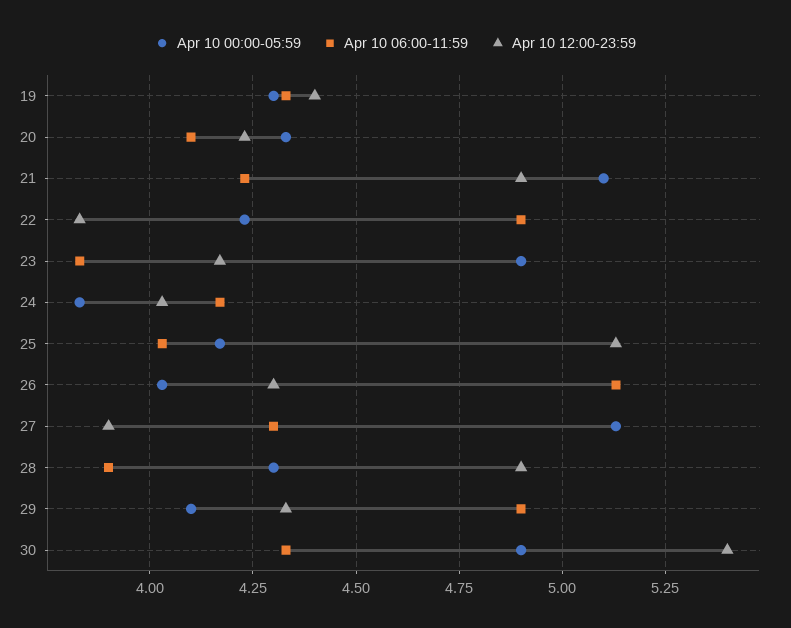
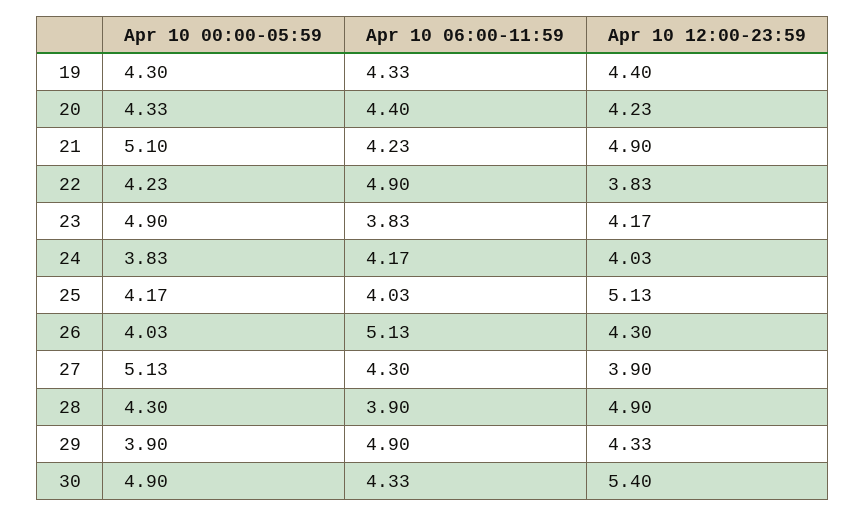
  {
    "Apr 10 00:00-05:59": {
      "19": 4.3,
      "20": 4.33,
      "21": 5.1,
      "22": 4.23,
      "23": 4.9,
      "24": 3.83,
      "25": 4.17,
      "26": 4.03,
      "27": 5.13,
      "28": 4.3,
-     "29": 4.1,
+     "29": 3.9,
      "30": 4.9
    },
    "Apr 10 06:00-11:59": {
      "19": 4.33,
-     "20": 4.1,
+     "20": 4.4,
      "21": 4.23,
      "22": 4.9,
      "23": 3.83,
      "24": 4.17,
      "25": 4.03,
      "26": 5.13,
      "27": 4.3,
      "28": 3.9,
      "29": 4.9,
      "30": 4.33
    },
    "Apr 10 12:00-23:59": {
      "19": 4.4,
      "20": 4.23,
      "21": 4.9,
      "22": 3.83,
      "23": 4.17,
      "24": 4.03,
      "25": 5.13,
      "26": 4.3,
      "27": 3.9,
      "28": 4.9,
      "29": 4.33,
      "30": 5.4
    }
  }

